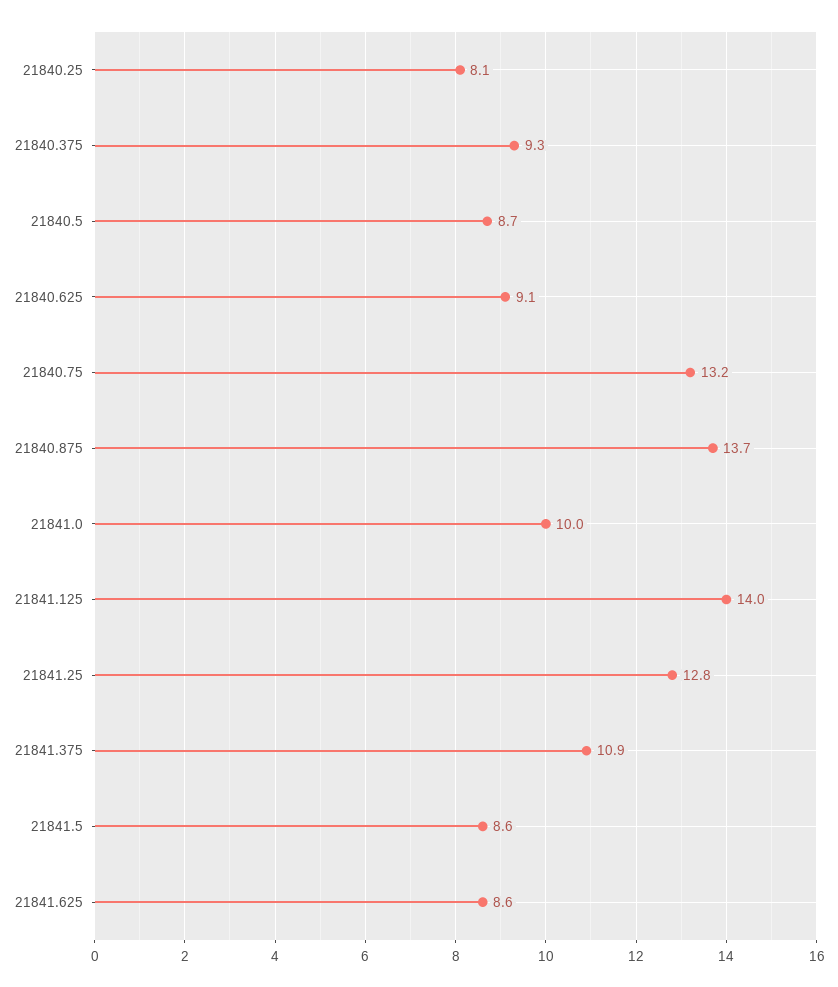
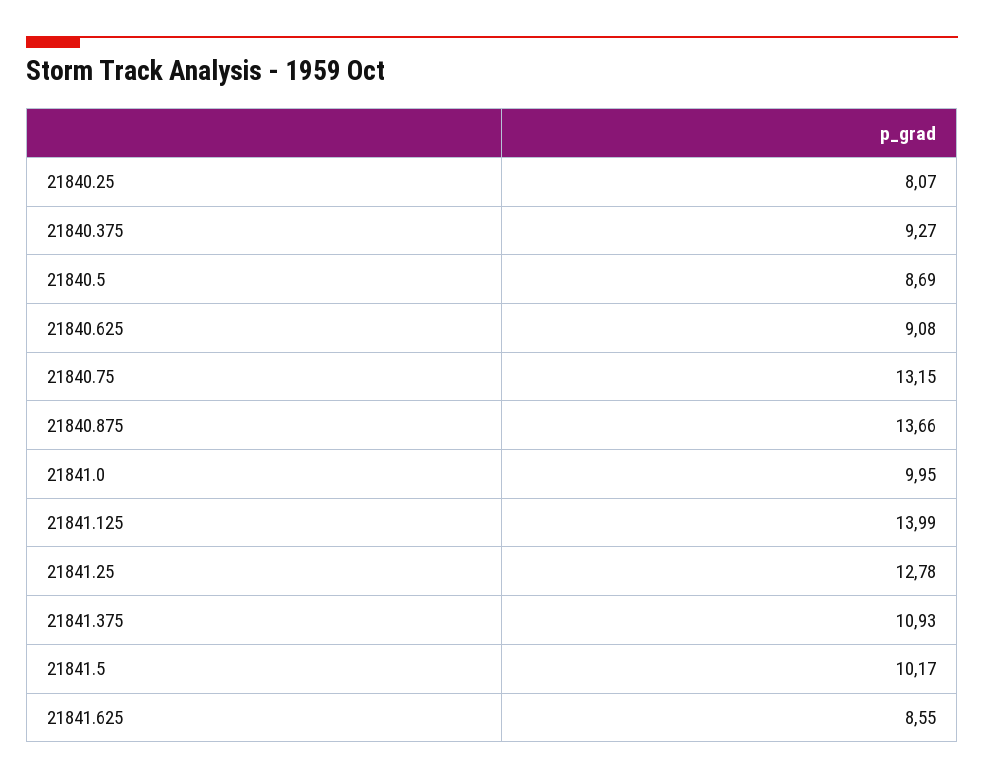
  {
    "21840.25": 8.07,
    "21840.375": 9.27,
    "21840.5": 8.69,
    "21840.625": 9.08,
    "21840.75": 13.15,
    "21840.875": 13.66,
    "21841.0": 9.95,
    "21841.125": 13.99,
    "21841.25": 12.78,
    "21841.375": 10.93,
-   "21841.5": 8.6,
+   "21841.5": 10.17,
    "21841.625": 8.55
  }

